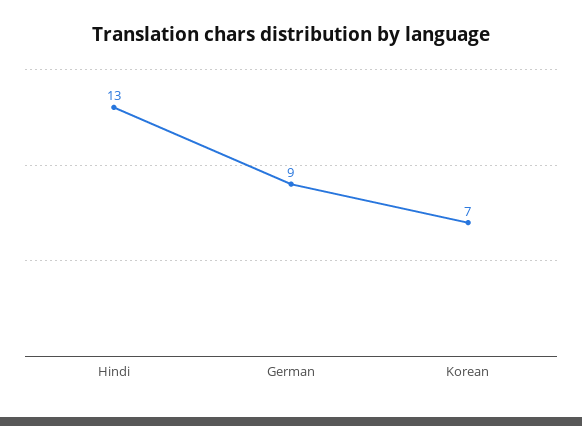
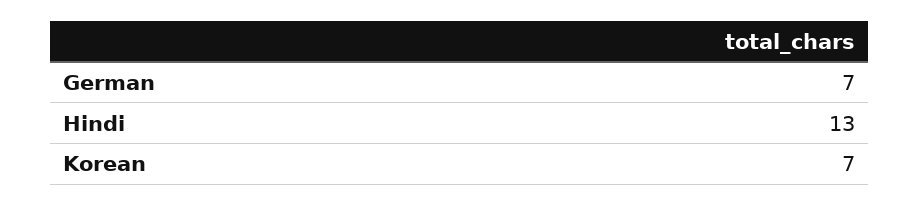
  {
    "Hindi": 13,
-   "German": 9,
+   "German": 7,
    "Korean": 7
  }

